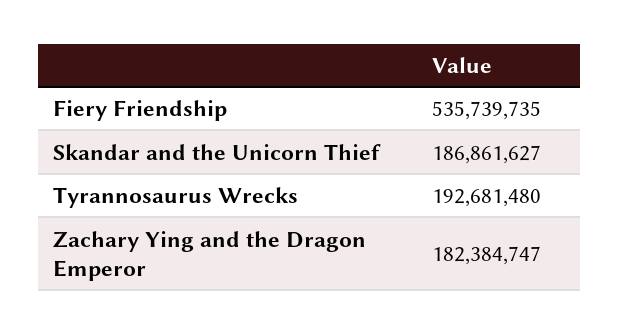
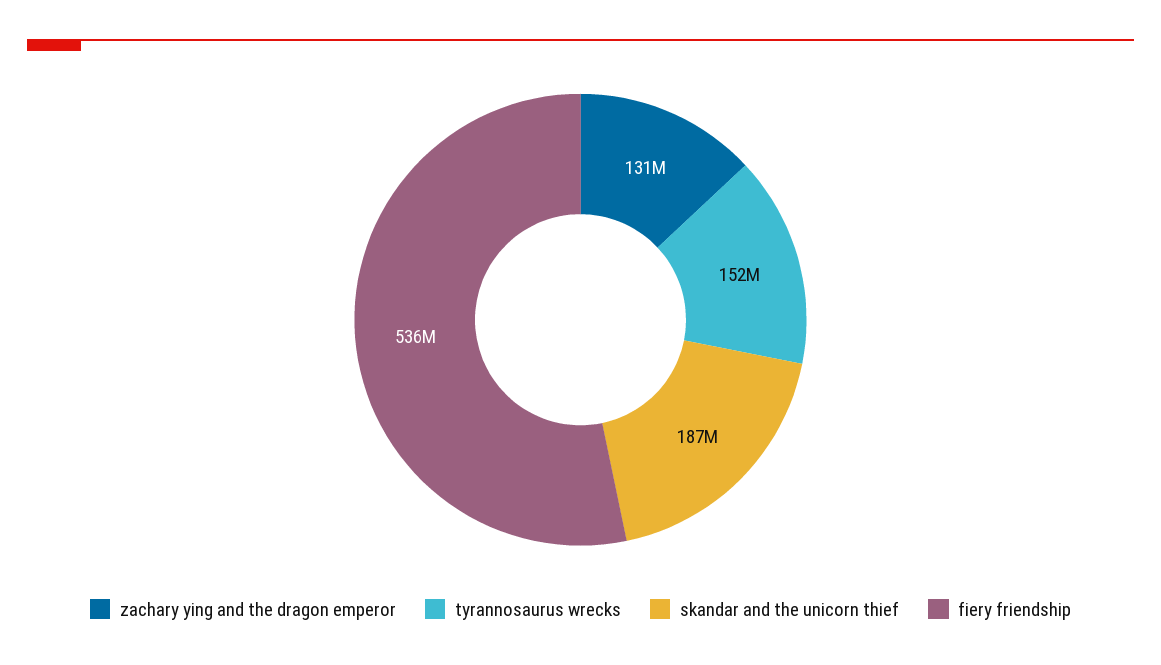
  {
    "Fiery Friendship": 535739735,
    "Skandar and the Unicorn Thief": 186861627,
-   "Tyrannosaurus Wrecks": 192681480,
+   "Tyrannosaurus Wrecks": 152000000,
-   "Zachary Ying and the Dragon Emperor": 182384747
+   "Zachary Ying and the Dragon Emperor": 131000000
  }

